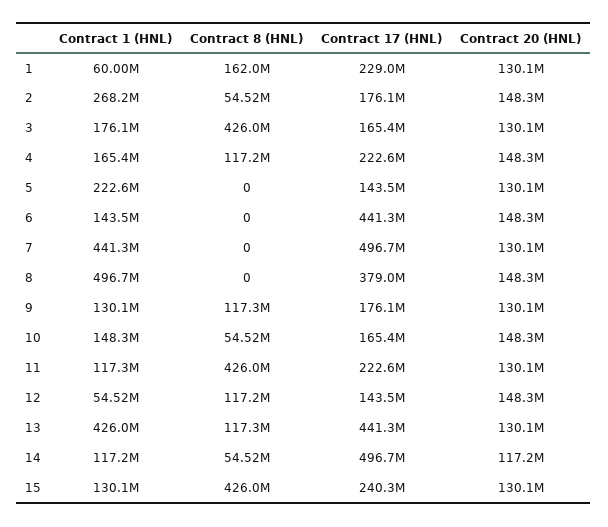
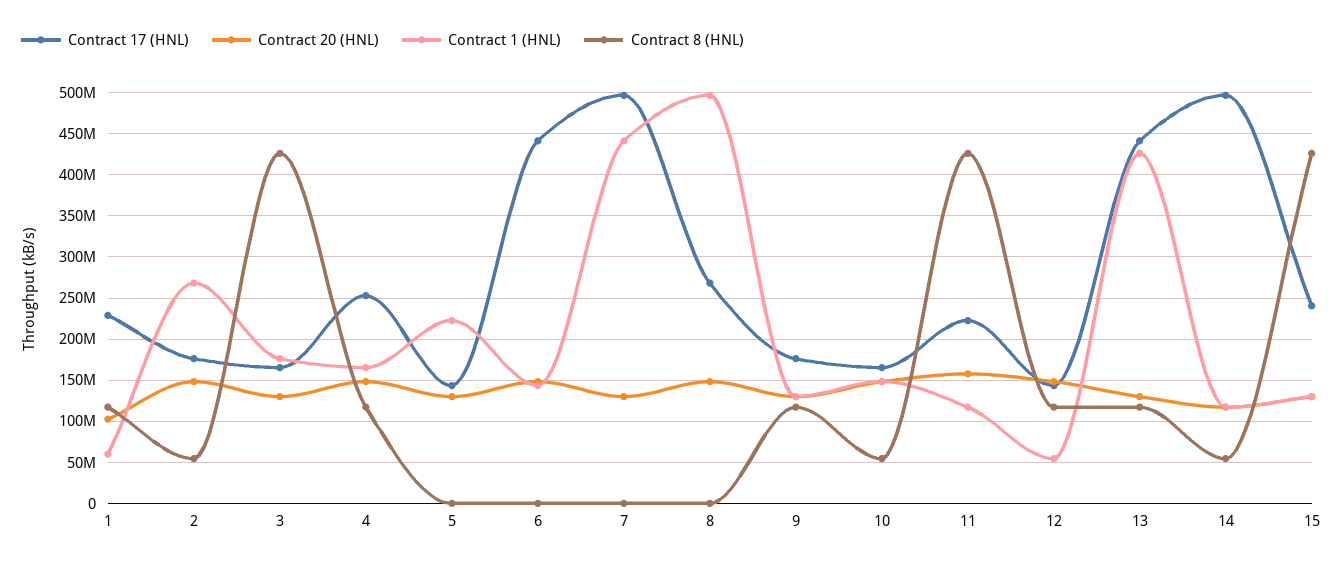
  {
    "Contract 1 (HNL)": {
      "1": 60000000,
      "2": 268200000,
      "3": 176100000,
      "4": 165400000,
      "5": 222600000,
      "6": 143500000,
      "7": 441300000,
      "8": 496700000,
      "9": 130100000,
      "10": 148300000,
      "11": 117300000,
      "12": 54520000,
      "13": 426000000,
      "14": 117200000,
      "15": 130100000
    },
    "Contract 8 (HNL)": {
-     "1": 162000000,
+     "1": 120000000,
      "2": 54520000,
      "3": 426000000,
      "4": 117200000,
      "5": 0,
      "6": 0,
      "7": 0,
      "8": 0,
      "9": 117300000,
      "10": 54520000,
      "11": 426000000,
      "12": 117200000,
      "13": 117300000,
      "14": 54520000,
      "15": 426000000
    },
    "Contract 17 (HNL)": {
      "1": 229000000,
      "2": 176100000,
      "3": 165400000,
-     "4": 222600000,
+     "4": 250000000,
      "5": 143500000,
      "6": 441300000,
      "7": 496700000,
-     "8": 379000000,
+     "8": 270000000,
      "9": 176100000,
      "10": 165400000,
      "11": 222600000,
      "12": 143500000,
      "13": 441300000,
      "14": 496700000,
      "15": 240300000
    },
    "Contract 20 (HNL)": {
-     "1": 130100000,
+     "1": 100000000,
      "2": 148300000,
      "3": 130100000,
      "4": 148300000,
      "5": 130100000,
      "6": 148300000,
      "7": 130100000,
      "8": 148300000,
      "9": 130100000,
      "10": 148300000,
-     "11": 130100000,
+     "11": 160000000,
      "12": 148300000,
      "13": 130100000,
      "14": 117200000,
      "15": 130100000
    }
  }

